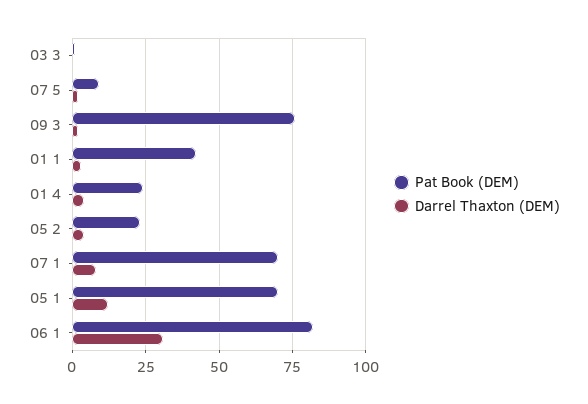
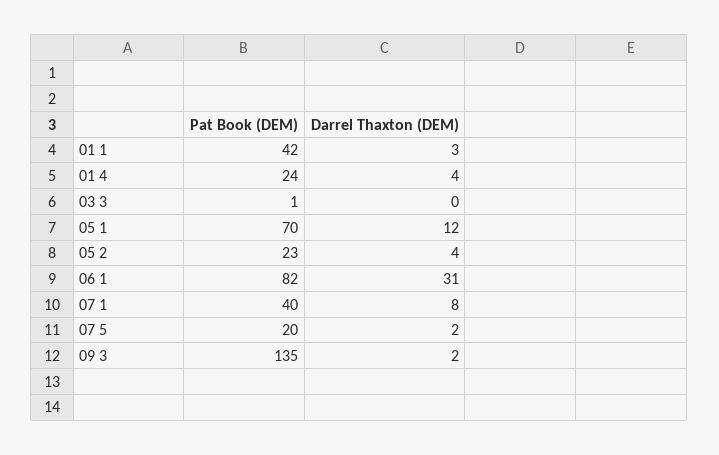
  {
    "Pat Book (DEM)": {
      "03 3": 1,
-     "07 5": 10,
+     "07 5": 20,
-     "09 3": 75,
+     "09 3": 135,
      "01 1": 42,
      "01 4": 24,
      "05 2": 23,
-     "07 1": 70,
+     "07 1": 40,
      "05 1": 70,
      "06 1": 82
    },
    "Darrel Thaxton (DEM)": {
      "03 3": 0,
      "07 5": 2,
      "09 3": 2,
      "01 1": 3,
      "01 4": 4,
      "05 2": 4,
      "07 1": 8,
      "05 1": 12,
      "06 1": 31
    }
  }

